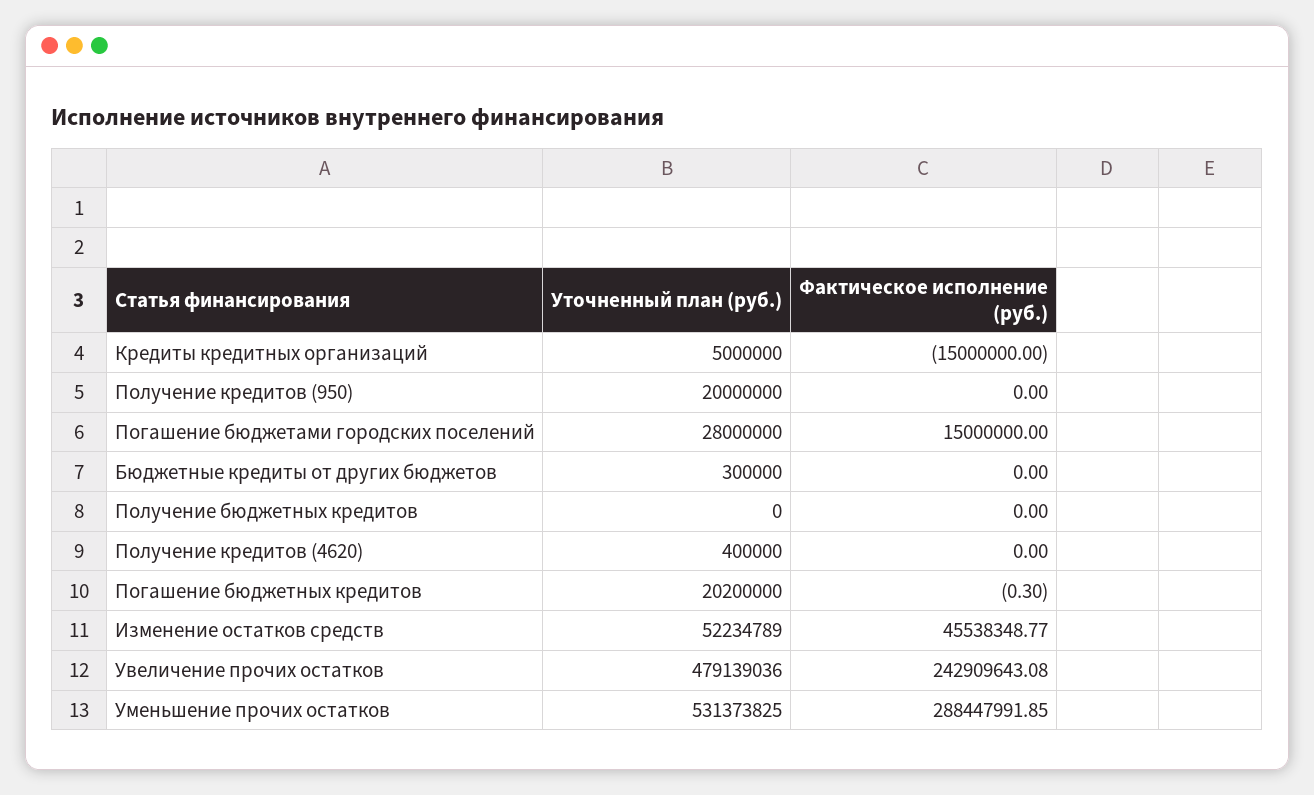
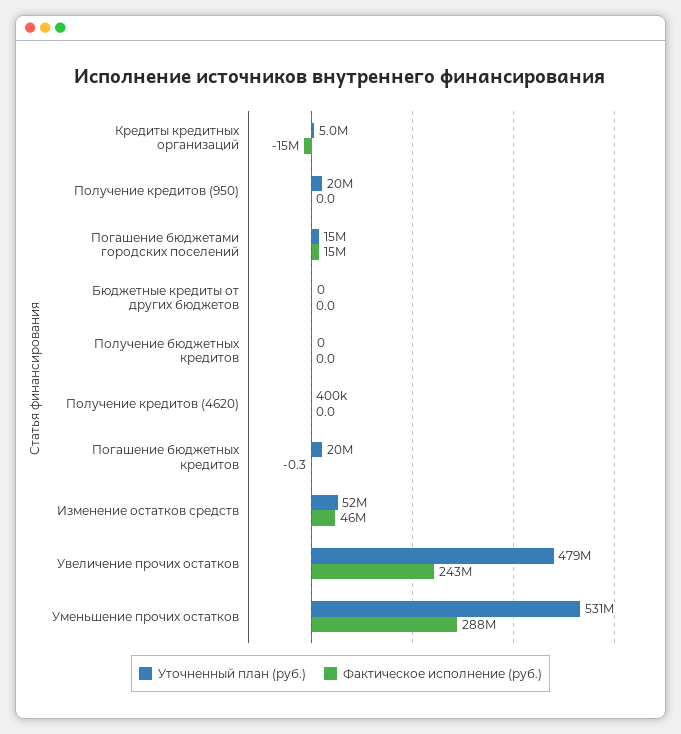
  {
    "Уточненный план (руб.)": {
      "Кредиты кредитных организаций": 5000000,
      "Получение кредитов (950)": 20000000,
-     "Погашение бюджетами городских поселений": 28000000,
+     "Погашение бюджетами городских поселений": 15000000,
-     "Бюджетные кредиты от других бюджетов": 300000,
+     "Бюджетные кредиты от других бюджетов": 0,
      "Получение бюджетных кредитов": 0,
      "Получение кредитов (4620)": 400000,
      "Погашение бюджетных кредитов": 20200000,
      "Изменение остатков средств": 52234789,
      "Увеличение прочих остатков": 479139036,
      "Уменьшение прочих остатков": 531373825
    },
    "Фактическое исполнение (руб.)": {
      "Кредиты кредитных организаций": -15000000,
      "Получение кредитов (950)": 0,
      "Погашение бюджетами городских поселений": 15000000,
      "Бюджетные кредиты от других бюджетов": 0,
      "Получение бюджетных кредитов": 0,
      "Получение кредитов (4620)": 0,
      "Погашение бюджетных кредитов": -0.3,
      "Изменение остатков средств": 45538348.77,
      "Увеличение прочих остатков": 242909643.08,
      "Уменьшение прочих остатков": 288447991.85
    }
  }

